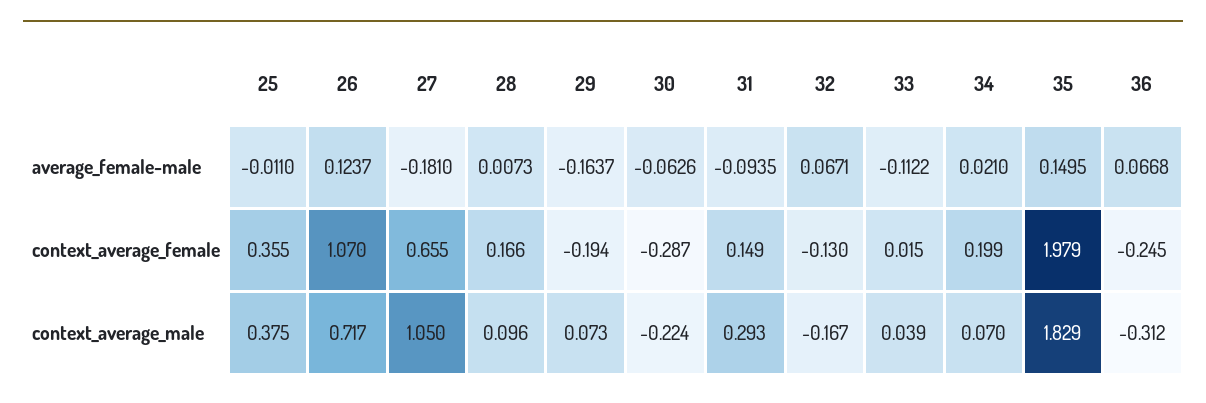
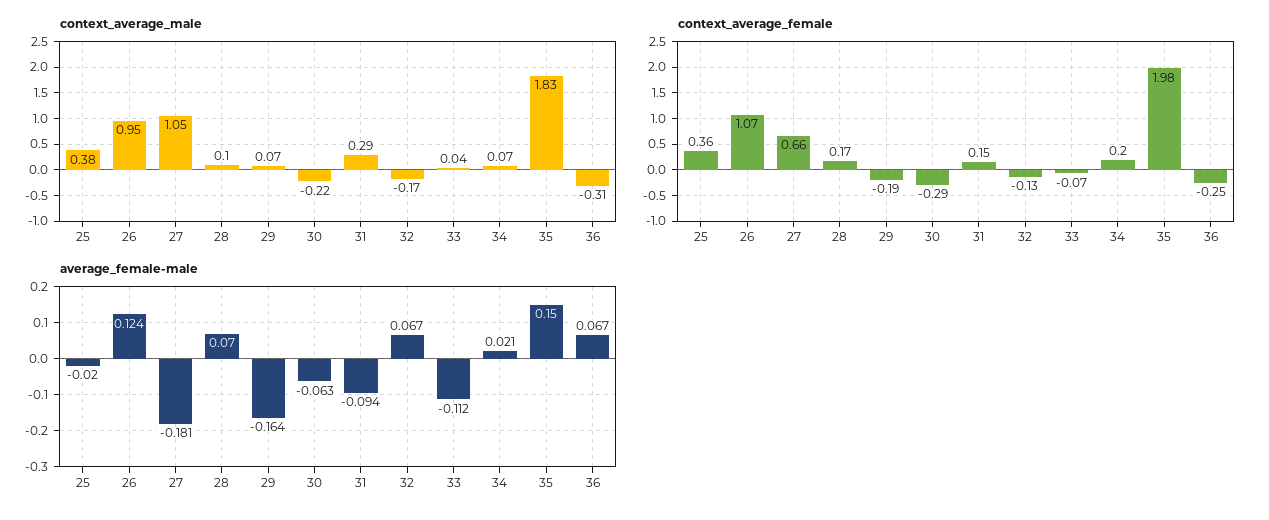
  {
    "average_female-male": {
-     "25": -0.011,
+     "25": -0.02,
      "26": 0.1237,
      "27": -0.181,
-     "28": 0.0073,
+     "28": 0.07,
      "29": -0.1637,
      "30": -0.0626,
      "31": -0.0935,
      "32": 0.0671,
      "33": -0.1122,
      "34": 0.021,
      "35": 0.1495,
      "36": 0.0668
    },
    "context_average_female": {
      "25": 0.355,
      "26": 1.07,
      "27": 0.655,
      "28": 0.166,
      "29": -0.194,
      "30": -0.287,
      "31": 0.149,
      "32": -0.13,
-     "33": 0.015,
+     "33": -0.07,
      "34": 0.199,
      "35": 1.979,
      "36": -0.245
    },
    "context_average_male": {
      "25": 0.375,
-     "26": 0.717,
+     "26": 0.95,
      "27": 1.05,
      "28": 0.096,
      "29": 0.073,
      "30": -0.224,
      "31": 0.293,
      "32": -0.167,
      "33": 0.039,
      "34": 0.07,
      "35": 1.829,
      "36": -0.312
    }
  }

